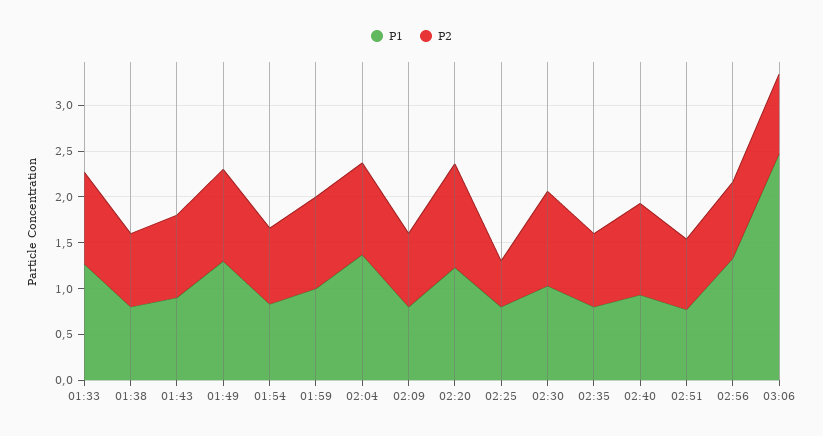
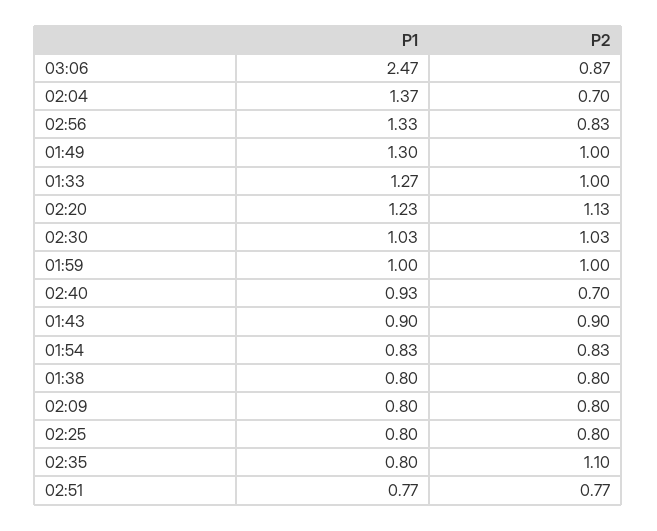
  {
    "P1": {
      "01:33": 1.27,
      "01:38": 0.8,
      "01:43": 0.9,
      "01:49": 1.3,
      "01:54": 0.83,
      "01:59": 1,
      "02:04": 1.37,
      "02:09": 0.8,
      "02:20": 1.23,
      "02:25": 0.8,
      "02:30": 1.03,
      "02:35": 0.8,
      "02:40": 0.93,
      "02:51": 0.77,
      "02:56": 1.33,
      "03:06": 2.47
    },
    "P2": {
      "01:33": 1,
      "01:38": 0.8,
      "01:43": 0.9,
      "01:49": 1,
      "01:54": 0.83,
      "01:59": 1,
-     "02:04": 1,
+     "02:04": 0.7,
      "02:09": 0.8,
      "02:20": 1.13,
-     "02:25": 0.5,
+     "02:25": 0.8,
      "02:30": 1.03,
-     "02:35": 0.8,
+     "02:35": 1.1,
-     "02:40": 1,
+     "02:40": 0.7,
      "02:51": 0.77,
      "02:56": 0.83,
      "03:06": 0.87
    }
  }

